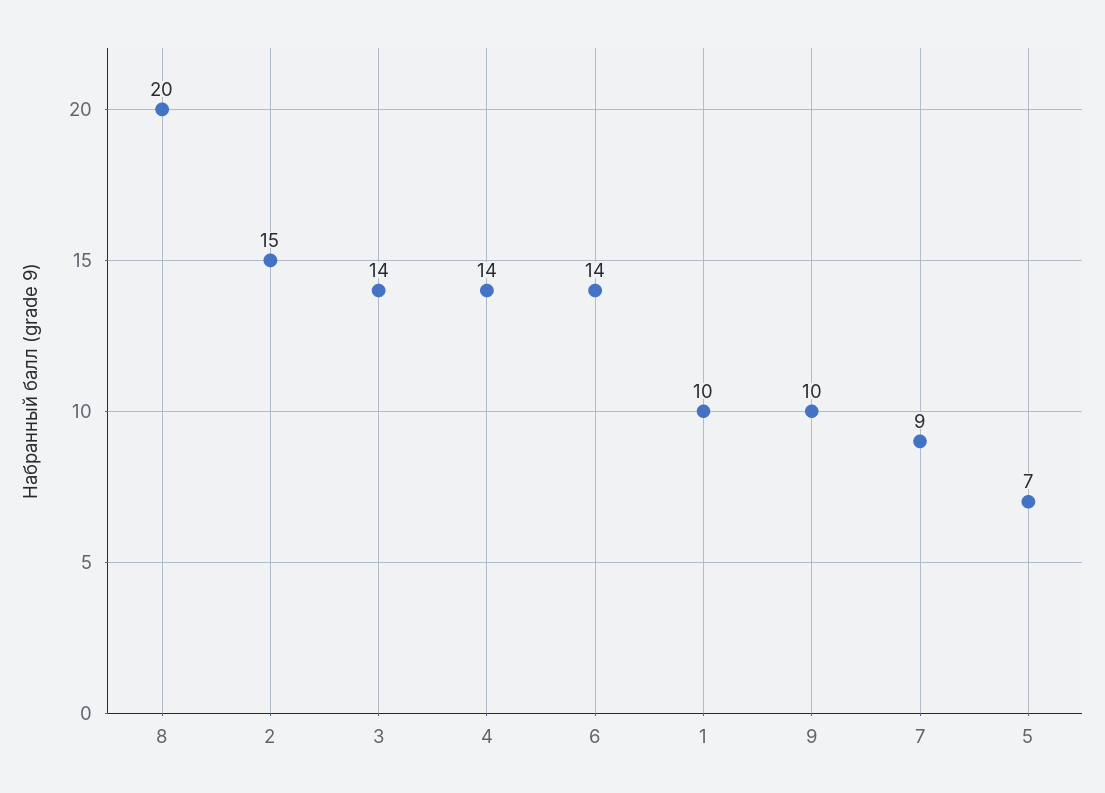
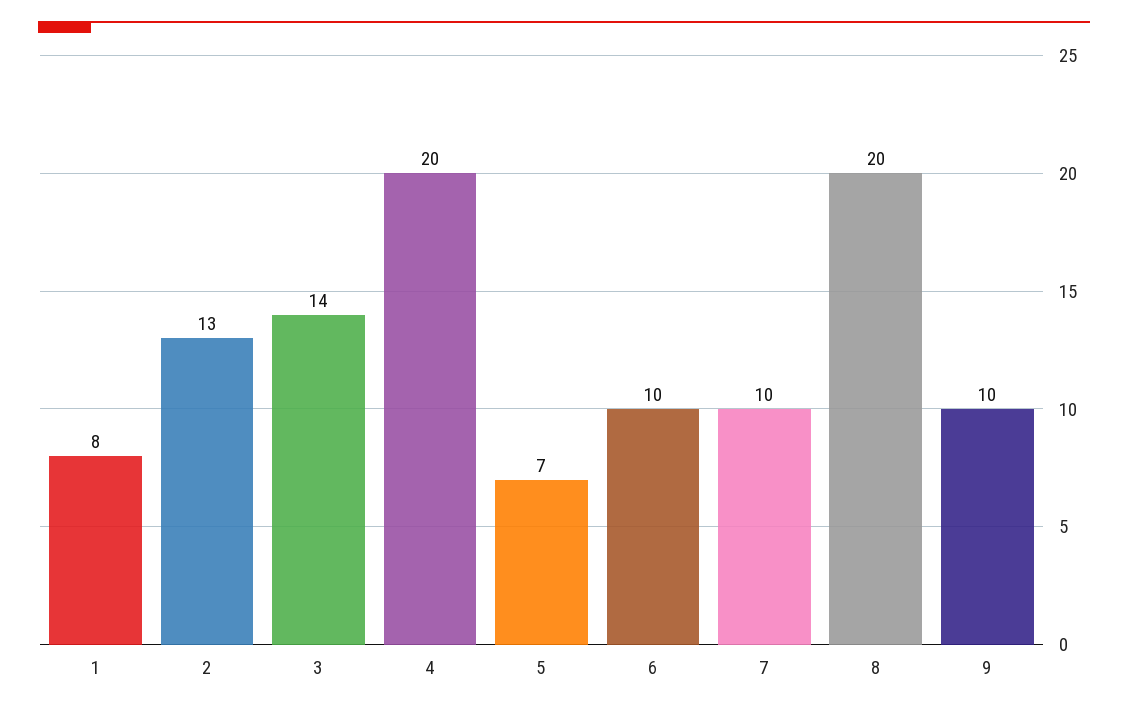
  {
    "8": 20,
-   "2": 15,
+   "2": 13,
    "3": 14,
-   "4": 14,
+   "4": 20,
-   "6": 14,
+   "6": 10,
-   "1": 10,
+   "1": 8,
    "9": 10,
-   "7": 9,
+   "7": 10,
    "5": 7
  }

